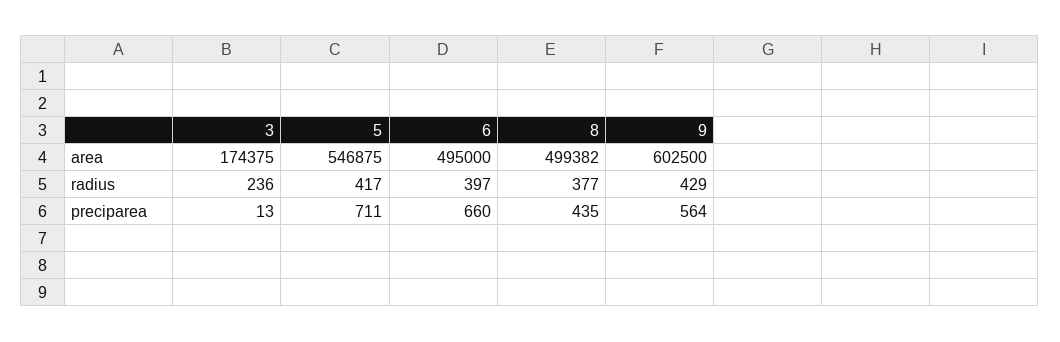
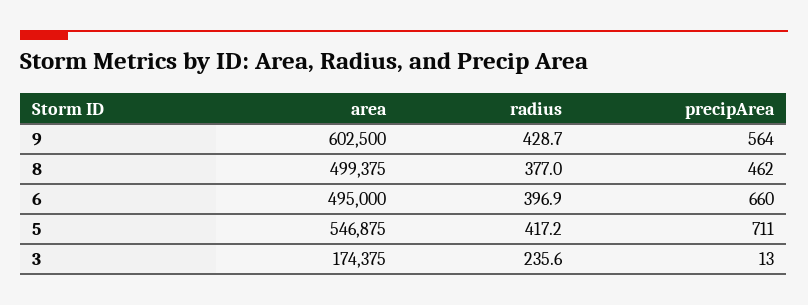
  {
    "3": {
      "area": 174375,
      "radius": 235.6,
      "preciparea": 13
    },
    "5": {
      "area": 546875,
      "radius": 417.2,
      "preciparea": 711
    },
    "6": {
      "area": 495000,
      "radius": 396.9,
      "preciparea": 660
    },
    "8": {
-     "area": 499382,
+     "area": 499375,
      "radius": 377,
-     "preciparea": 435
+     "preciparea": 462
    },
    "9": {
      "area": 602500,
      "radius": 428.7,
      "preciparea": 564
    }
  }

